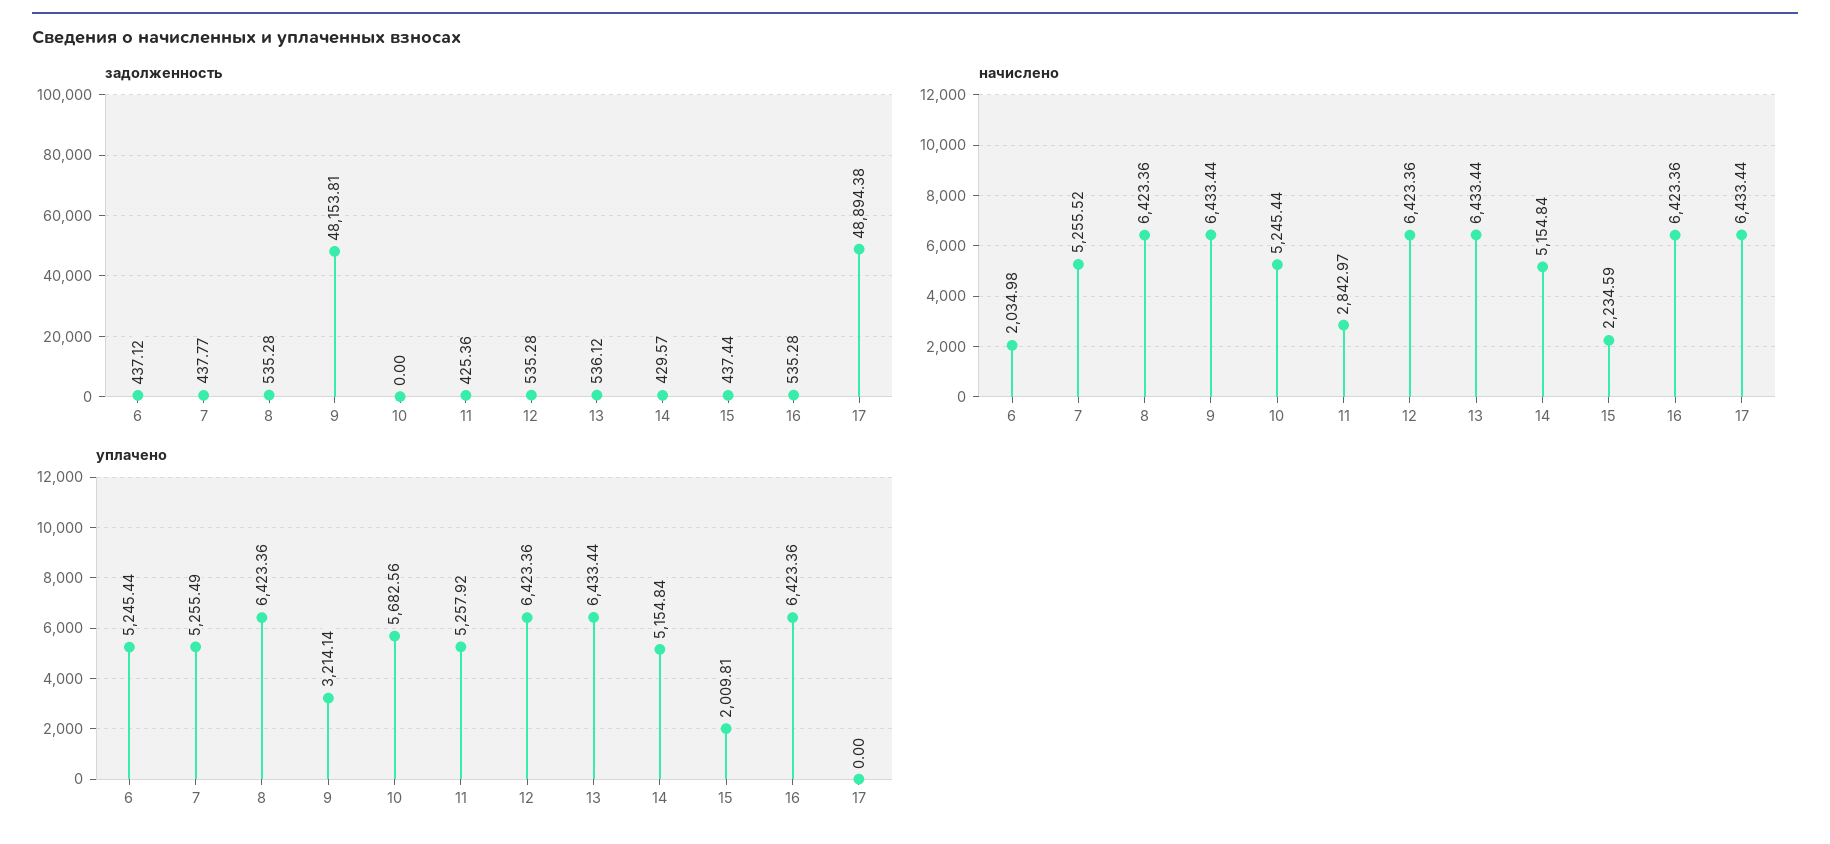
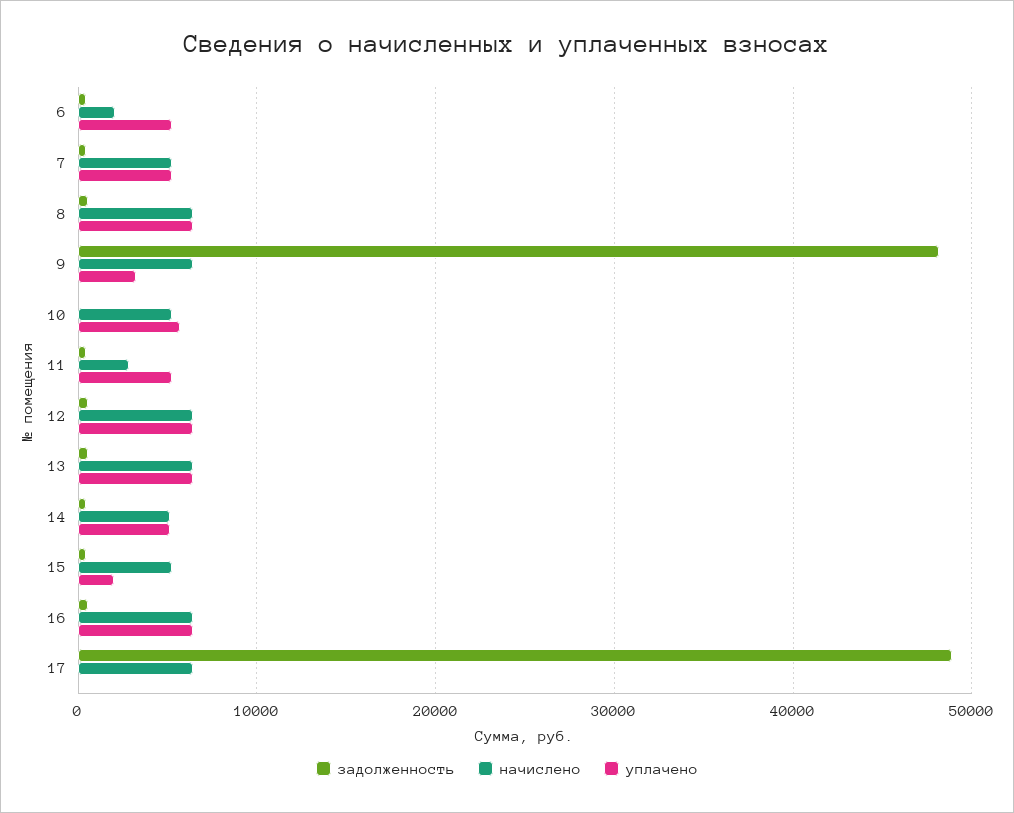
  {
    "задолженность": {
      "6": 437.12,
      "7": 437.77,
      "8": 535.28,
      "9": 48153.81,
      "10": 0,
      "11": 425.36,
      "12": 535.28,
      "13": 536.12,
      "14": 429.57,
      "15": 437.44,
      "16": 535.28,
      "17": 48894.38
    },
    "начислено": {
      "6": 2034.98,
      "7": 5255.52,
      "8": 6423.36,
      "9": 6433.44,
      "10": 5245.44,
      "11": 2842.97,
      "12": 6423.36,
      "13": 6433.44,
      "14": 5154.84,
-     "15": 2234.59,
+     "15": 5000,
      "16": 6423.36,
      "17": 6433.44
    },
    "уплачено": {
      "6": 5245.44,
      "7": 5255.49,
      "8": 6423.36,
      "9": 3214.14,
      "10": 5682.56,
      "11": 5257.92,
      "12": 6423.36,
      "13": 6433.44,
      "14": 5154.84,
      "15": 2009.81,
      "16": 6423.36,
      "17": 0
    }
  }

